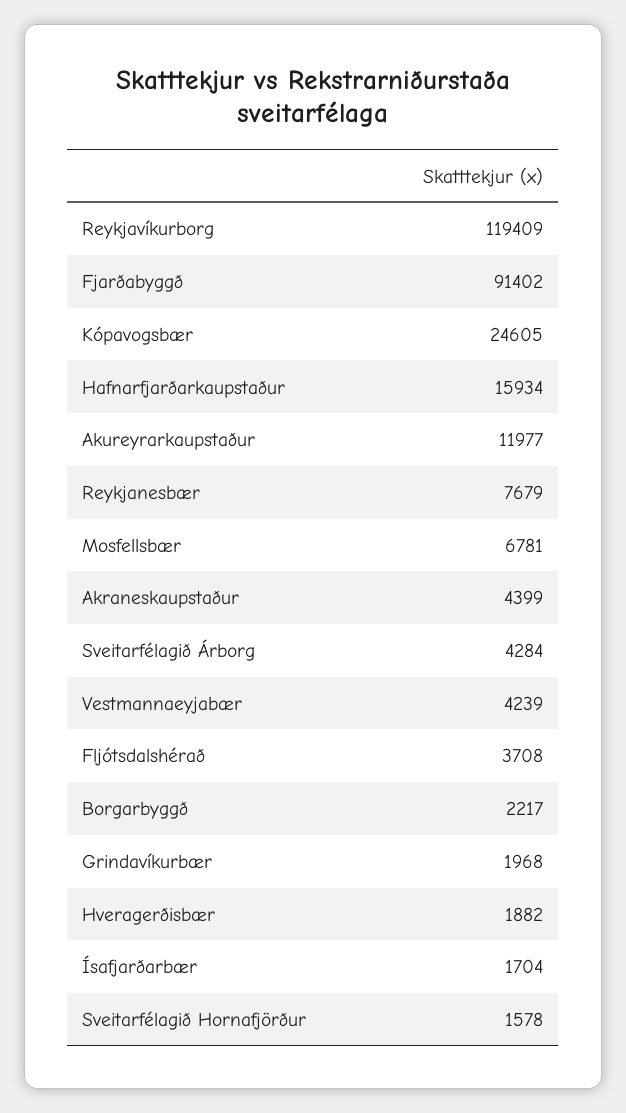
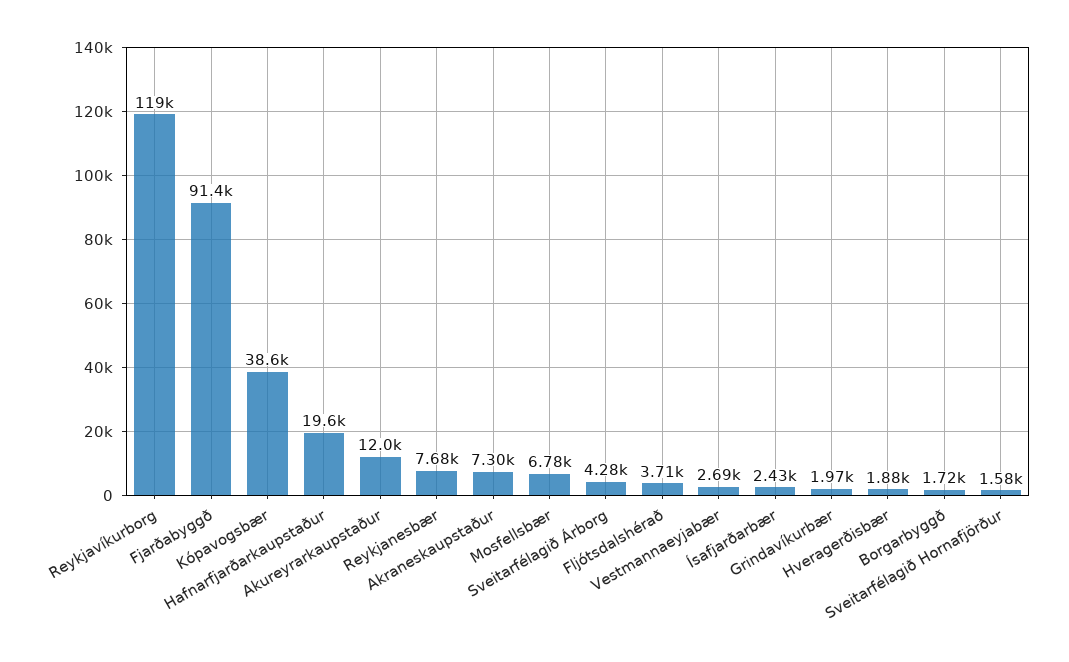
  {
    "Reykjavíkurborg": 119409,
    "Fjarðabyggð": 91402,
-   "Kópavogsbær": 24605,
+   "Kópavogsbær": 38600,
-   "Hafnarfjarðarkaupstaður": 15934,
+   "Hafnarfjarðarkaupstaður": 19600,
    "Akureyrarkaupstaður": 11977,
    "Reykjanesbær": 7679,
    "Mosfellsbær": 6781,
-   "Akraneskaupstaður": 4399,
+   "Akraneskaupstaður": 7300,
    "Sveitarfélagið Árborg": 4284,
-   "Vestmannaeyjabær": 4239,
+   "Vestmannaeyjabær": 2690,
    "Fljótsdalshérað": 3708,
-   "Borgarbyggð": 2217,
+   "Borgarbyggð": 1720,
    "Grindavíkurbær": 1968,
    "Hveragerðisbær": 1882,
-   "Ísafjarðarbær": 1704,
+   "Ísafjarðarbær": 2430,
    "Sveitarfélagið Hornafjörður": 1578
  }

